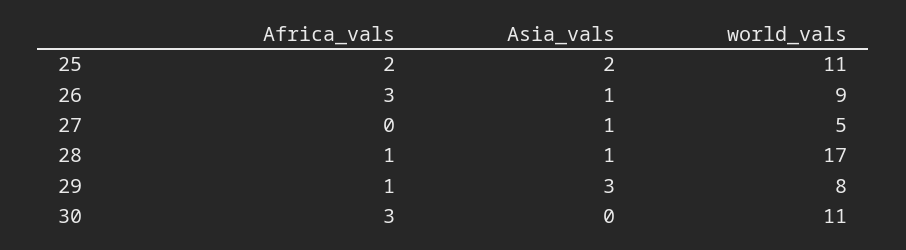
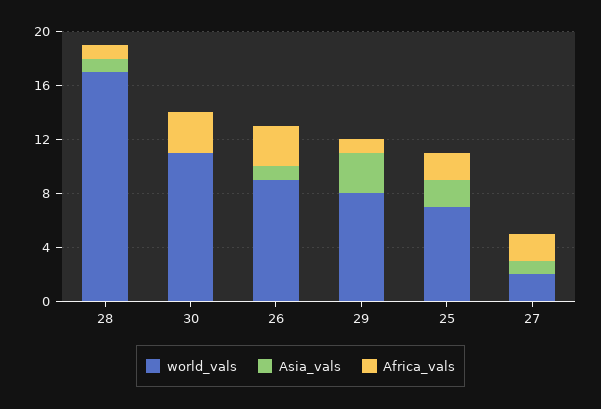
  {
    "Africa_vals": {
      "25": 2,
      "26": 3,
-     "27": 0,
+     "27": 2,
      "28": 1,
      "29": 1,
      "30": 3
    },
    "Asia_vals": {
      "25": 2,
      "26": 1,
      "27": 1,
      "28": 1,
      "29": 3,
      "30": 0
    },
    "world_vals": {
-     "25": 11,
+     "25": 7,
      "26": 9,
-     "27": 5,
+     "27": 2,
      "28": 17,
      "29": 8,
      "30": 11
    }
  }

